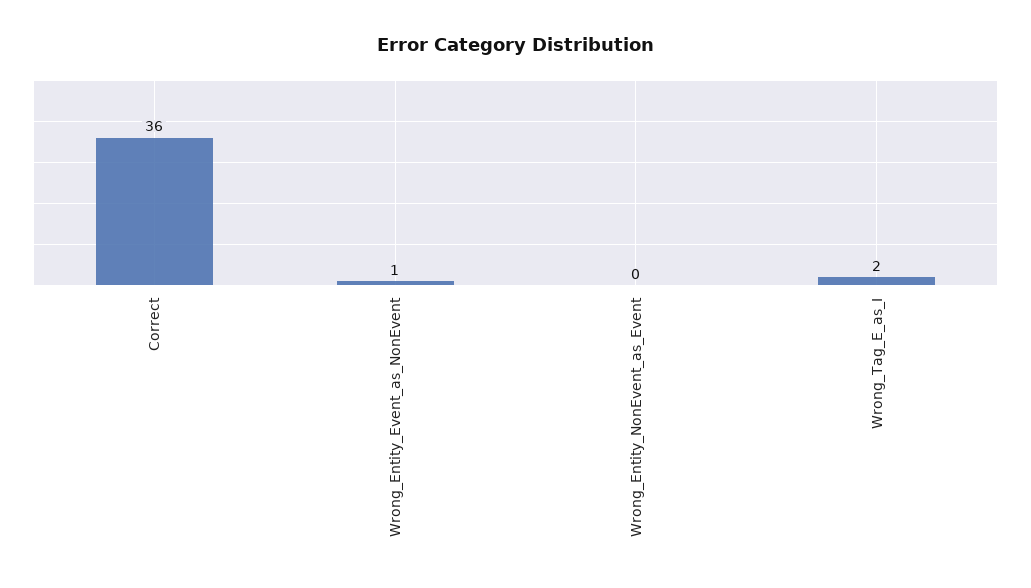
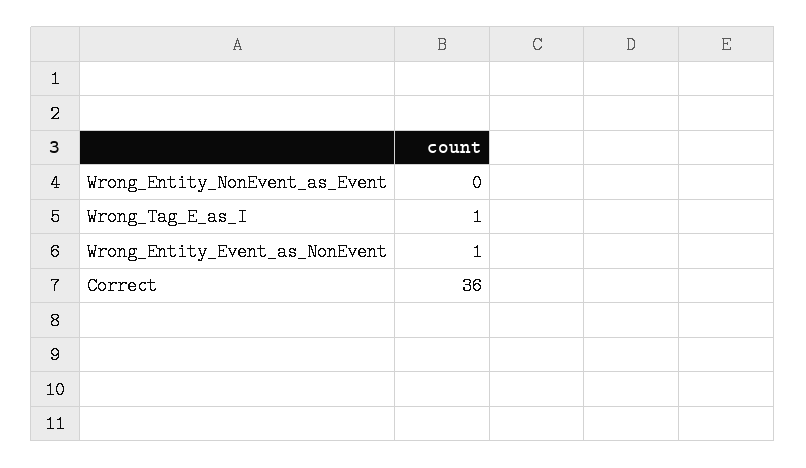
  {
    "Correct": 36,
    "Wrong_Entity_Event_as_NonEvent": 1,
    "Wrong_Entity_NonEvent_as_Event": 0,
-   "Wrong_Tag_E_as_I": 2
+   "Wrong_Tag_E_as_I": 1
  }

